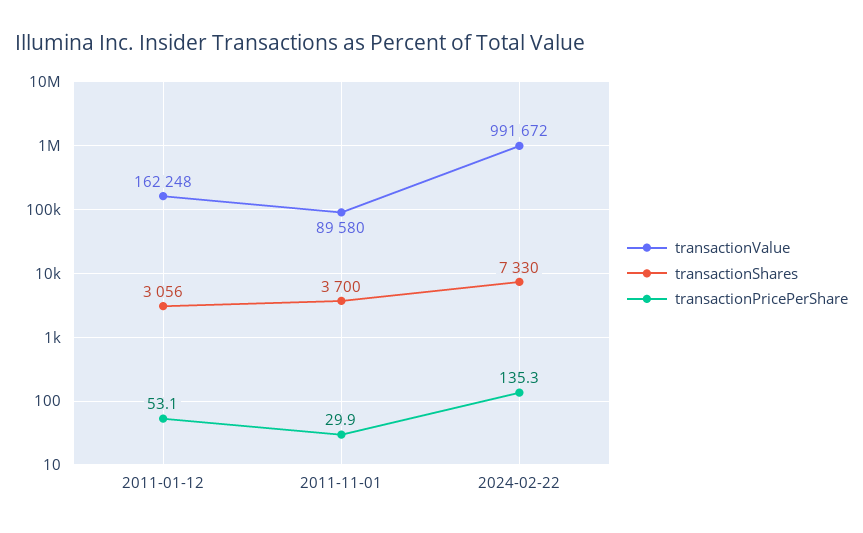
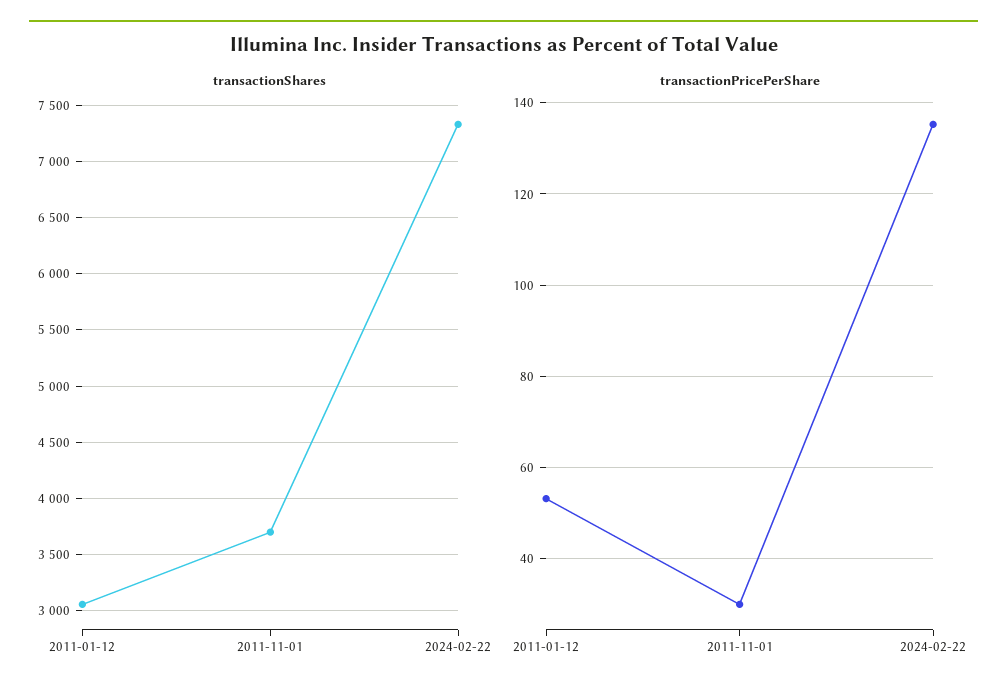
  {
-   "transactionValue": {
-     "2011-01-12": 162248,
-     "2011-11-01": 89580,
-     "2024-02-22": 991672
-   },
    "transactionShares": {
      "2011-01-12": 3056,
      "2011-11-01": 3700,
      "2024-02-22": 7330
    },
    "transactionPricePerShare": {
      "2011-01-12": 53.1,
      "2011-11-01": 29.9,
      "2024-02-22": 135.3
    }
  }

